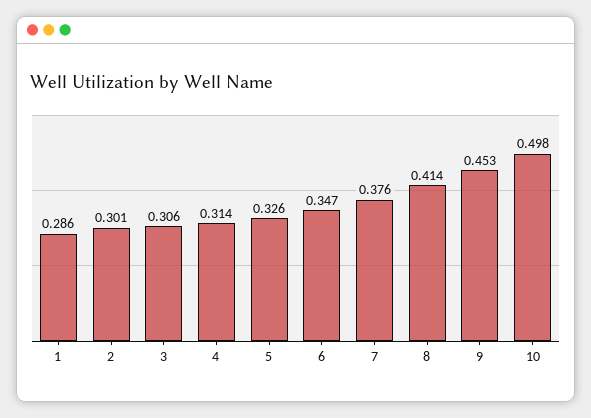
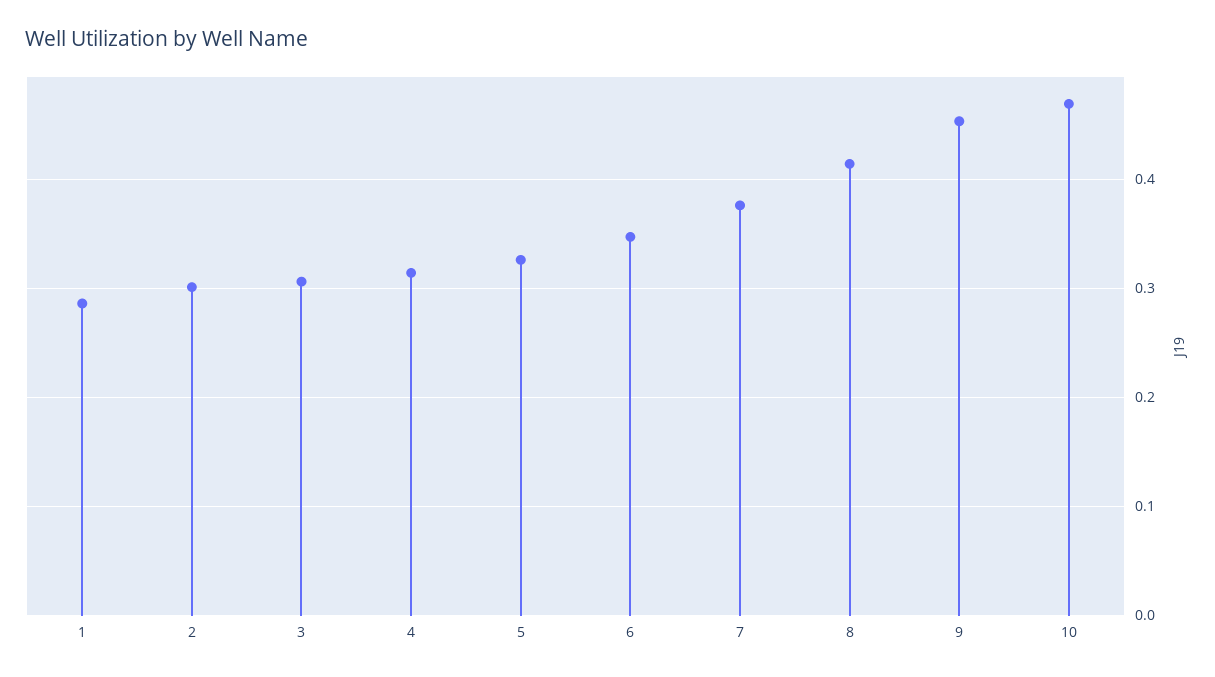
  {
    "1": 0.286,
    "2": 0.301,
    "3": 0.306,
    "4": 0.314,
    "5": 0.326,
    "6": 0.347,
    "7": 0.376,
    "8": 0.414,
    "9": 0.453,
-   "10": 0.498
+   "10": 0.47
  }

